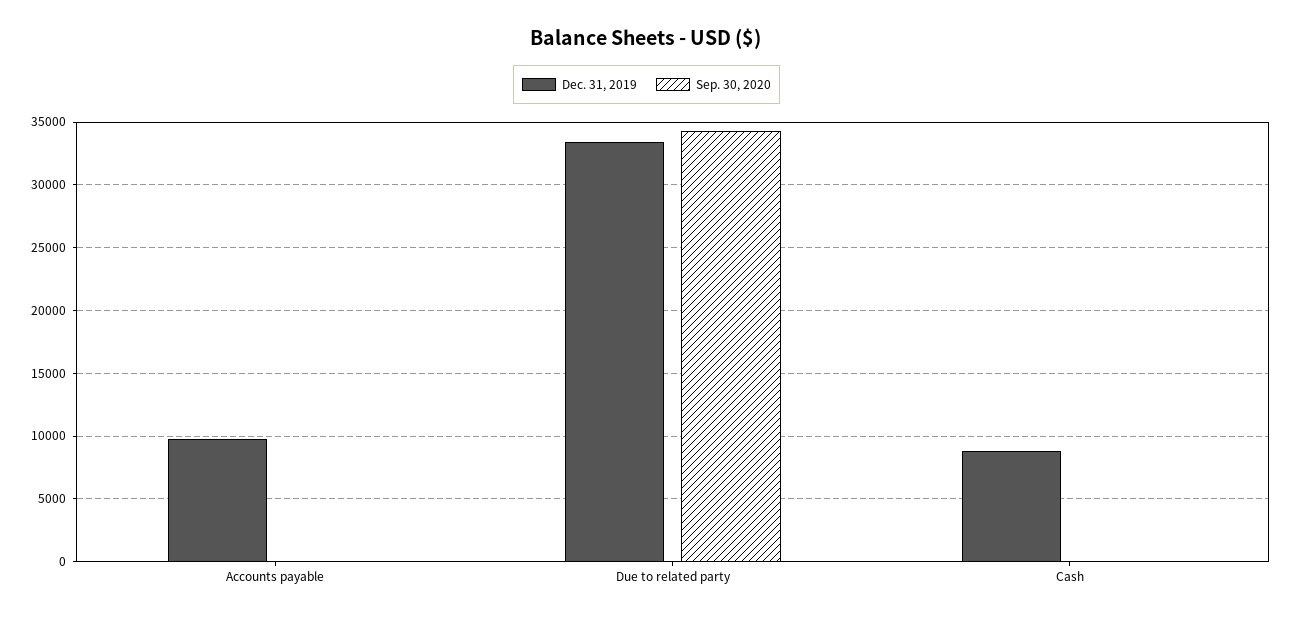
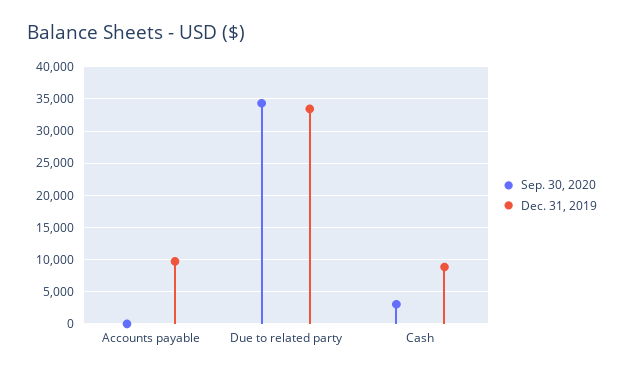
  {
    "Dec. 31, 2019": {
      "Accounts payable": 9500,
      "Due to related party": 33500,
      "Cash": 9000
    },
    "Sep. 30, 2020": {
      "Accounts payable": 0,
      "Due to related party": 34500,
-     "Cash": 0
+     "Cash": 3000
    }
  }

